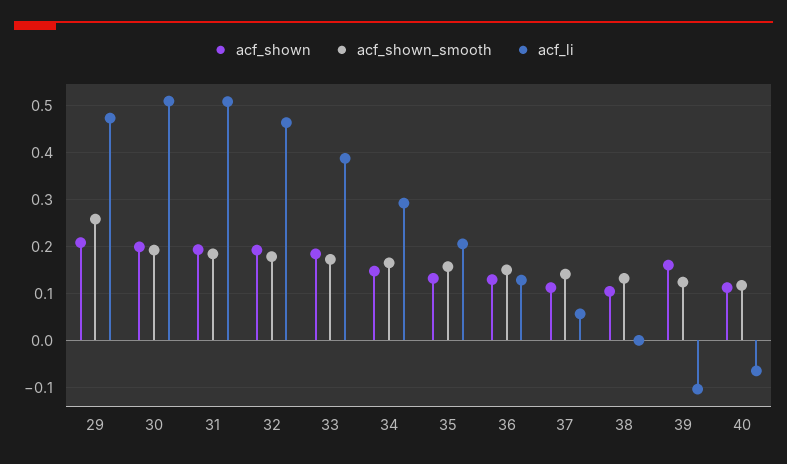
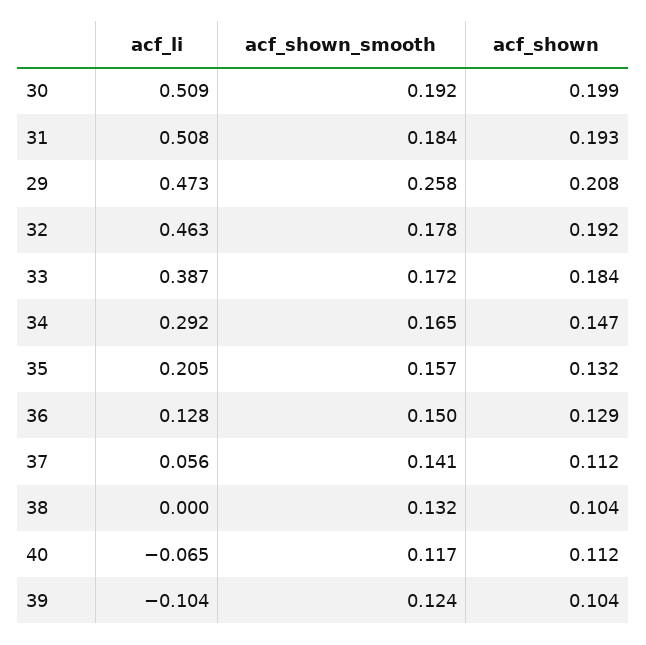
  {
    "acf_shown": {
      "29": 0.208,
      "30": 0.199,
      "31": 0.193,
      "32": 0.192,
      "33": 0.184,
      "34": 0.147,
      "35": 0.132,
      "36": 0.129,
      "37": 0.112,
      "38": 0.104,
-     "39": 0.16,
+     "39": 0.104,
      "40": 0.112
    },
    "acf_shown_smooth": {
      "29": 0.258,
      "30": 0.192,
      "31": 0.184,
      "32": 0.178,
      "33": 0.172,
      "34": 0.165,
      "35": 0.157,
      "36": 0.15,
      "37": 0.141,
      "38": 0.132,
      "39": 0.124,
      "40": 0.117
    },
    "acf_li": {
      "29": 0.473,
      "30": 0.509,
      "31": 0.508,
      "32": 0.463,
      "33": 0.387,
      "34": 0.292,
      "35": 0.205,
      "36": 0.128,
      "37": 0.056,
      "38": 0,
      "39": -0.104,
      "40": -0.065
    }
  }

